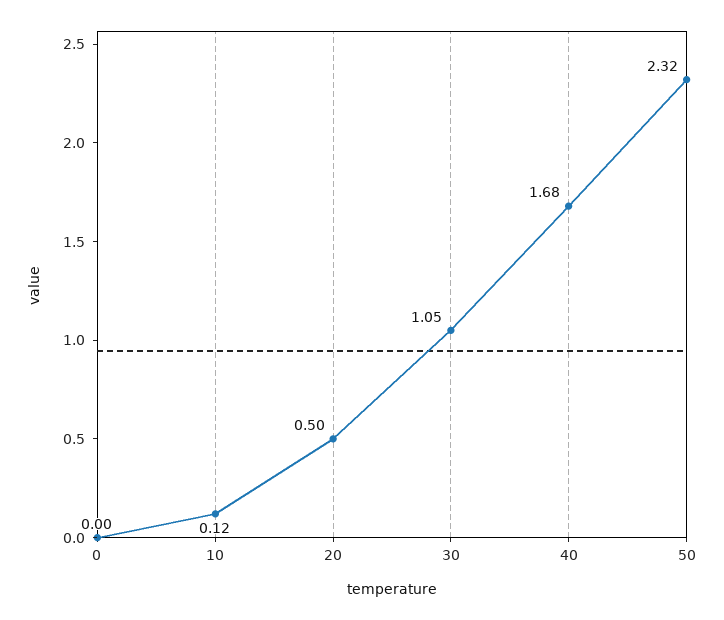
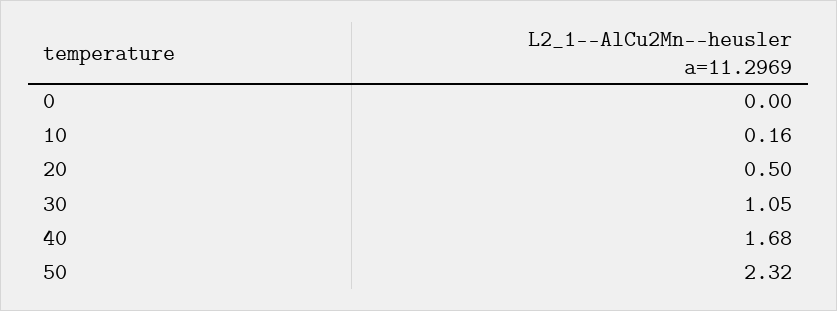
  {
    "0": 0,
-   "10": 0.12,
+   "10": 0.16,
    "20": 0.5,
    "30": 1.05,
    "40": 1.68,
    "50": 2.32
  }

